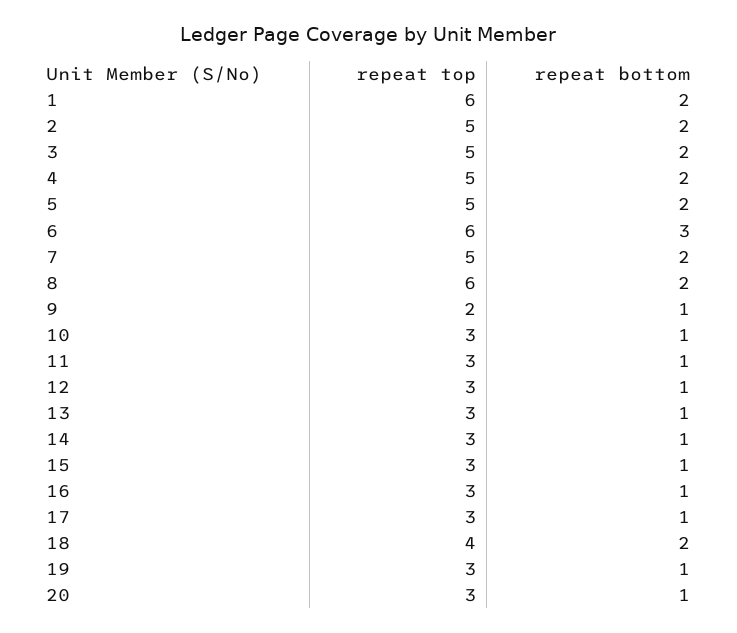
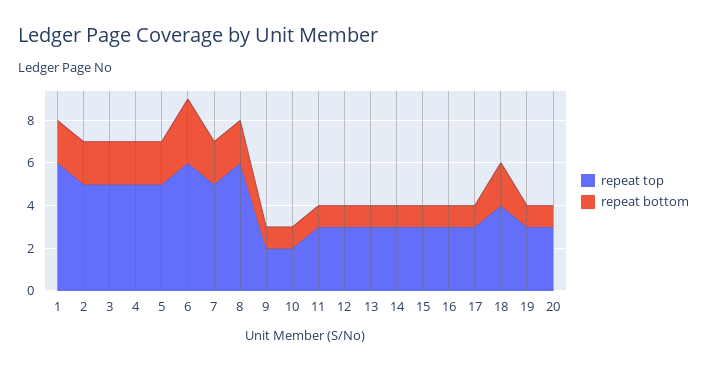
  {
    "repeat top": {
      "1": 6,
      "2": 5,
      "3": 5,
      "4": 5,
      "5": 5,
      "6": 6,
      "7": 5,
      "8": 6,
      "9": 2,
-     "10": 3,
+     "10": 2,
      "11": 3,
      "12": 3,
      "13": 3,
      "14": 3,
      "15": 3,
      "16": 3,
      "17": 3,
      "18": 4,
      "19": 3,
      "20": 3
    },
    "repeat bottom": {
      "1": 2,
      "2": 2,
      "3": 2,
      "4": 2,
      "5": 2,
      "6": 3,
      "7": 2,
      "8": 2,
      "9": 1,
      "10": 1,
      "11": 1,
      "12": 1,
      "13": 1,
      "14": 1,
      "15": 1,
      "16": 1,
      "17": 1,
      "18": 2,
      "19": 1,
      "20": 1
    }
  }

